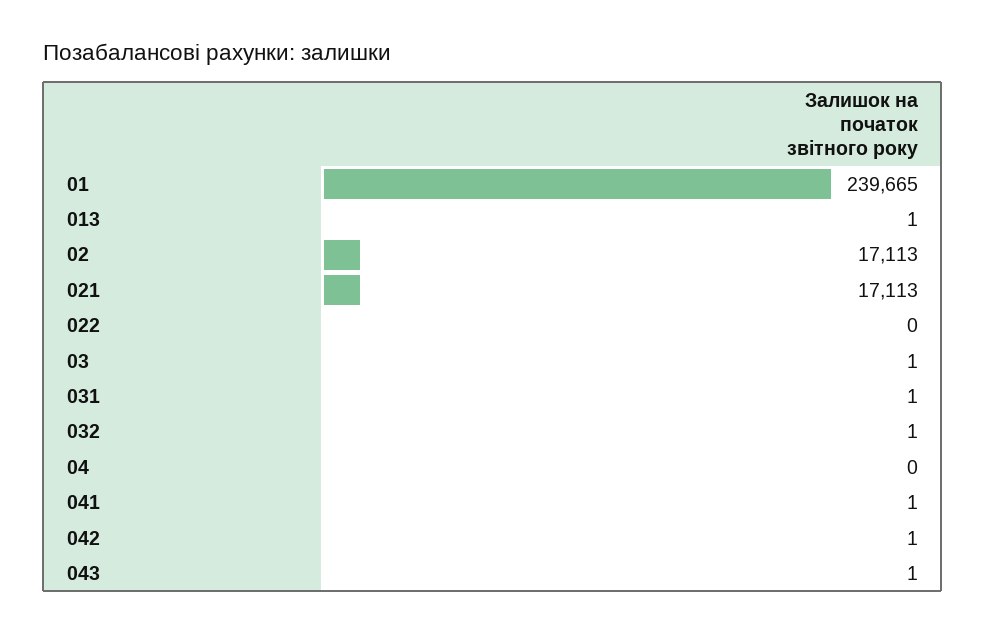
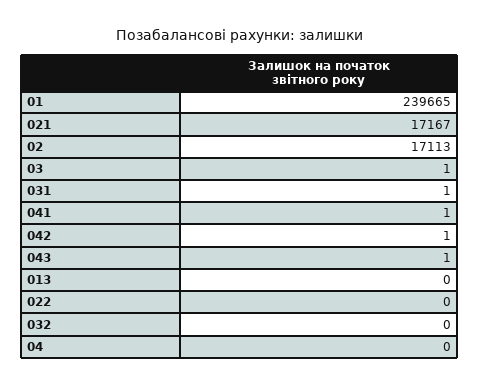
  {
    "01": 239665,
-   "013": 1,
+   "013": 0,
    "02": 17113,
-   "021": 17113,
+   "021": 17167,
    "022": 0,
    "03": 1,
    "031": 1,
-   "032": 1,
+   "032": 0,
    "04": 0,
    "041": 1,
    "042": 1,
    "043": 1
  }

